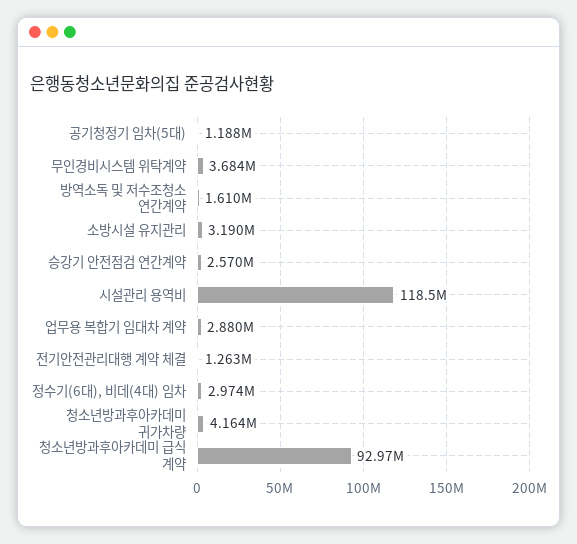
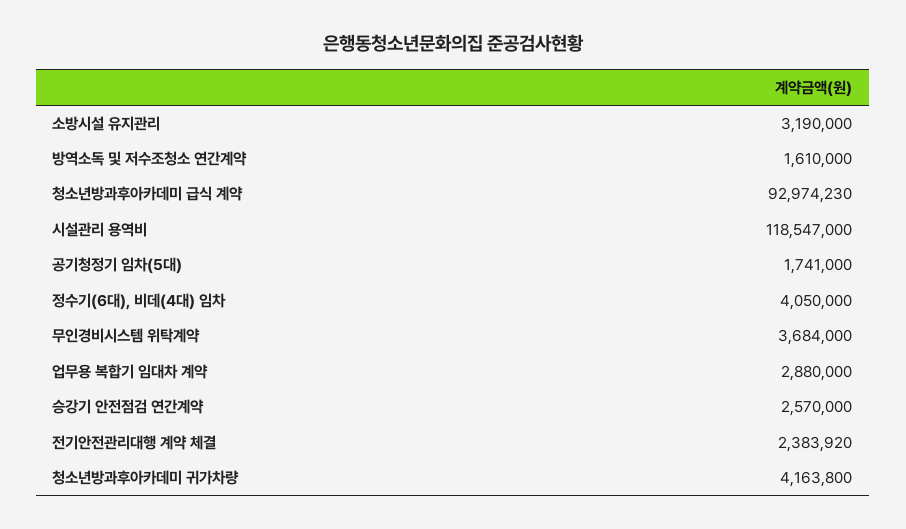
  {
-   "공기청정기 임차(5대)": 1188000,
+   "공기청정기 임차(5대)": 1741000,
    "무인경비시스템 위탁계약": 3684000,
    "방역소독 및 저수조청소 연간계약": 1610000,
    "소방시설 유지관리": 3190000,
    "승강기 안전점검 연간계약": 2570000,
    "시설관리 용역비": 118547000,
    "업무용 복합기 임대차 계약": 2880000,
-   "전기안전관리대행 계약 체결": 1263000,
+   "전기안전관리대행 계약 체결": 2383920,
-   "정수기(6대), 비데(4대) 임차": 2974000,
+   "정수기(6대), 비데(4대) 임차": 4050000,
    "청소년방과후아카데미 귀가차량": 4163800,
    "청소년방과후아카데미 급식 계약": 92974230
  }

